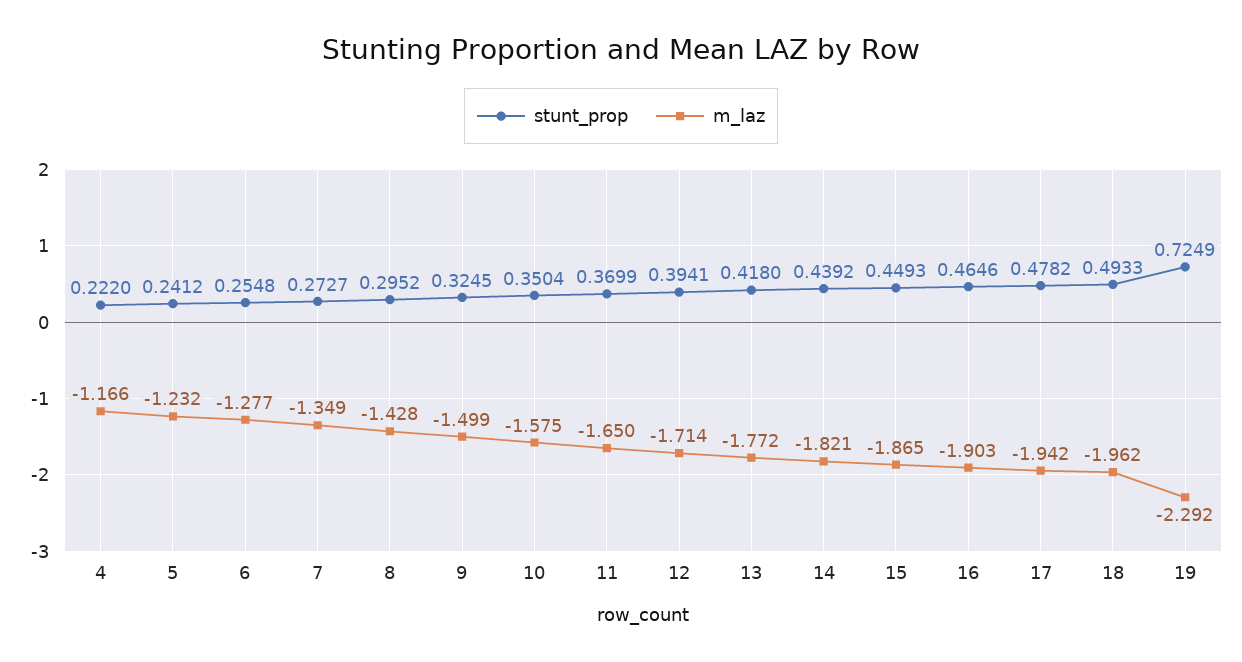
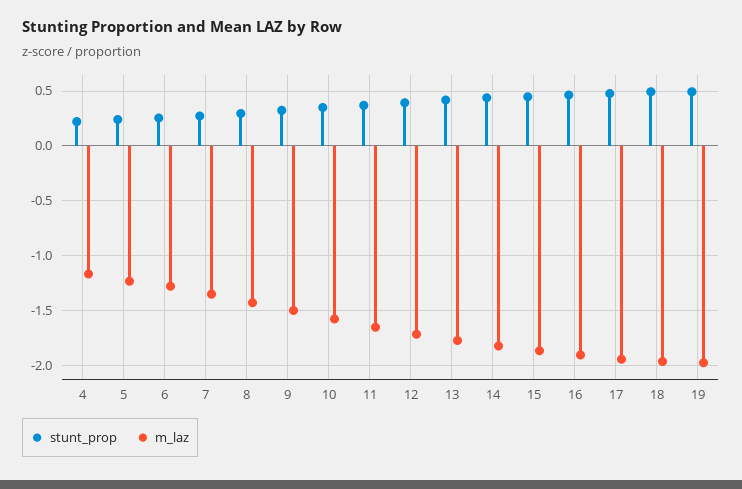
  {
    "stunt_prop": {
      "4": 0.222,
      "5": 0.2412,
      "6": 0.2548,
      "7": 0.2727,
      "8": 0.2952,
      "9": 0.3245,
      "10": 0.3504,
      "11": 0.3699,
      "12": 0.3941,
      "13": 0.418,
      "14": 0.4392,
      "15": 0.4493,
      "16": 0.4646,
      "17": 0.4782,
      "18": 0.4933,
-     "19": 0.7249
+     "19": 0.5
    },
    "m_laz": {
      "4": -1.166,
      "5": -1.232,
      "6": -1.277,
      "7": -1.349,
      "8": -1.428,
      "9": -1.499,
      "10": -1.575,
      "11": -1.65,
      "12": -1.714,
      "13": -1.772,
      "14": -1.821,
      "15": -1.865,
      "16": -1.903,
      "17": -1.942,
      "18": -1.962,
-     "19": -2.292
+     "19": -2
    }
  }

